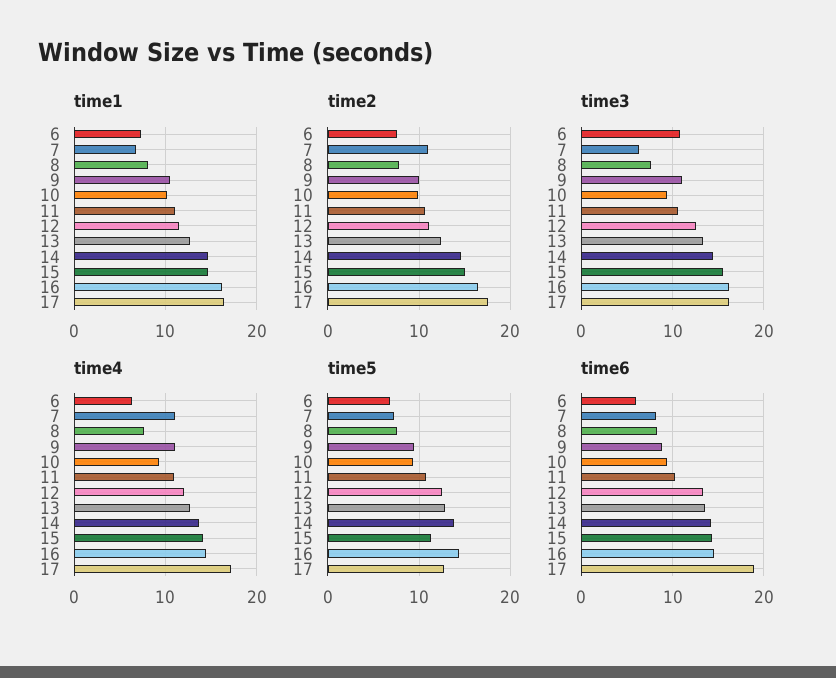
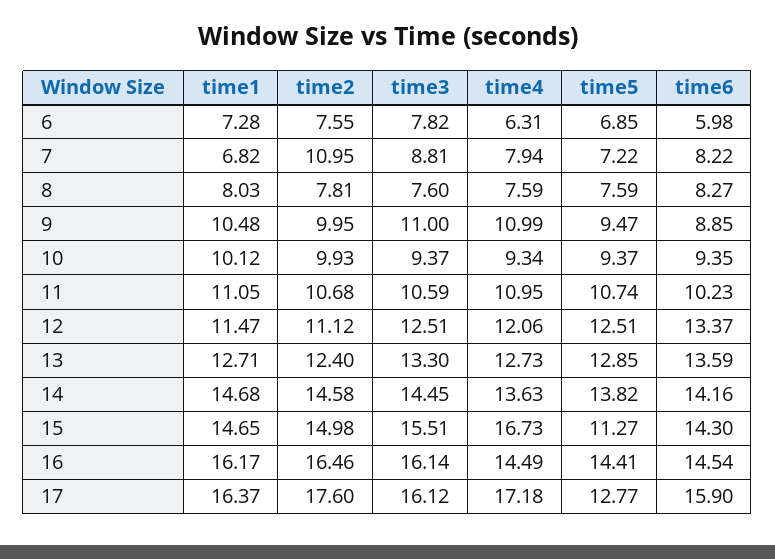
  {
    "time1": {
      "6": 7.28,
      "7": 6.82,
      "8": 8.03,
      "9": 10.48,
      "10": 10.12,
      "11": 11.05,
      "12": 11.47,
      "13": 12.71,
      "14": 14.68,
      "15": 14.65,
      "16": 16.17,
      "17": 16.37
    },
    "time2": {
      "6": 7.55,
      "7": 10.95,
      "8": 7.81,
      "9": 9.95,
      "10": 9.93,
      "11": 10.68,
      "12": 11.12,
      "13": 12.4,
      "14": 14.58,
      "15": 14.98,
      "16": 16.46,
      "17": 17.6
    },
    "time3": {
-     "6": 11,
+     "6": 7.82,
-     "7": 6,
+     "7": 8.81,
      "8": 7.6,
      "9": 11,
      "10": 9.37,
      "11": 10.59,
      "12": 12.51,
      "13": 13.3,
      "14": 14.45,
      "15": 15.51,
      "16": 16.14,
      "17": 16.12
    },
    "time4": {
      "6": 6.31,
-     "7": 11,
+     "7": 7.94,
      "8": 7.59,
      "9": 10.99,
      "10": 9.34,
      "11": 10.95,
      "12": 12.06,
      "13": 12.73,
      "14": 13.63,
-     "15": 14,
+     "15": 16.73,
      "16": 14.49,
      "17": 17.18
    },
    "time5": {
      "6": 6.85,
      "7": 7.22,
      "8": 7.59,
      "9": 9.47,
      "10": 9.37,
      "11": 10.74,
      "12": 12.51,
      "13": 12.85,
      "14": 13.82,
      "15": 11.27,
      "16": 14.41,
      "17": 12.77
    },
    "time6": {
      "6": 5.98,
      "7": 8.22,
      "8": 8.27,
      "9": 8.85,
      "10": 9.35,
      "11": 10.23,
      "12": 13.37,
      "13": 13.59,
      "14": 14.16,
      "15": 14.3,
      "16": 14.54,
-     "17": 19
+     "17": 15.9
    }
  }

